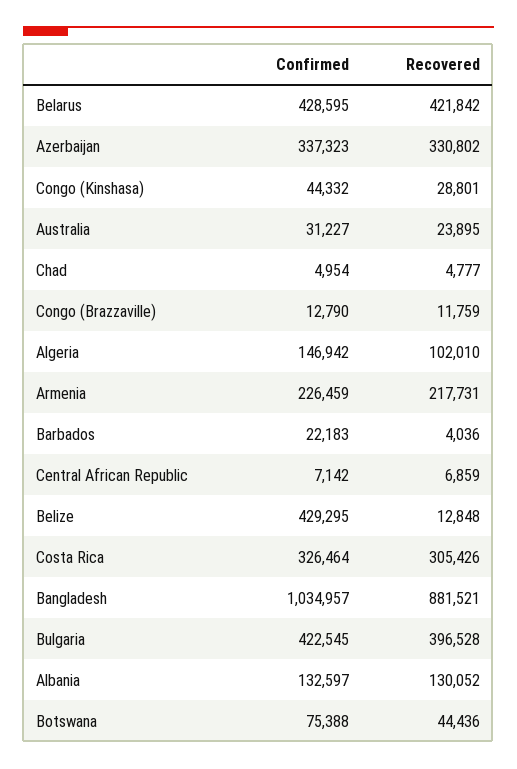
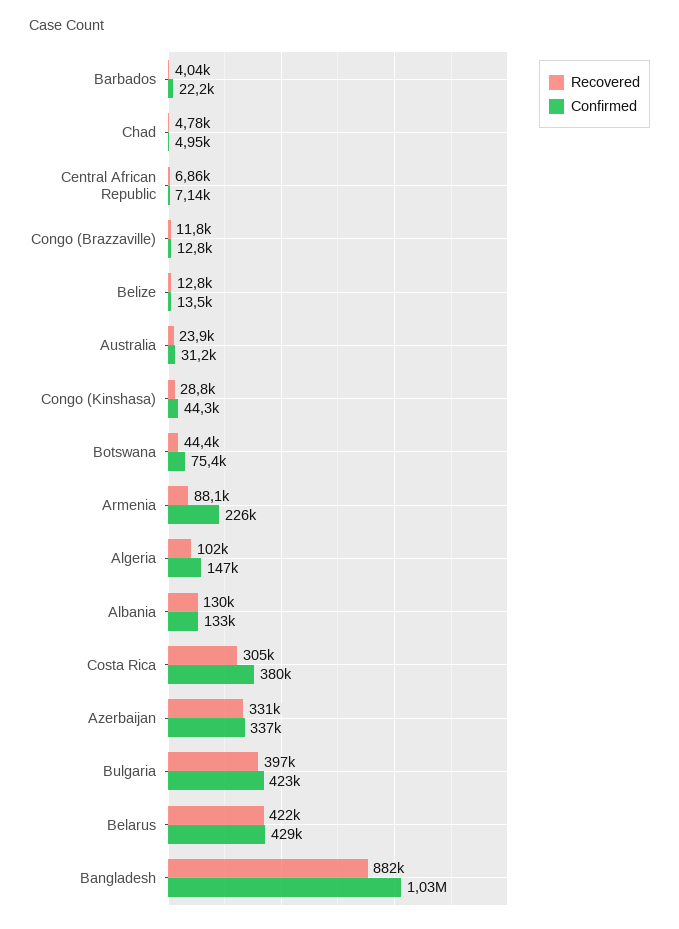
  {
    "Confirmed": {
      "Belarus": 428595,
      "Azerbaijan": 337323,
      "Congo (Kinshasa)": 44332,
      "Australia": 31227,
      "Chad": 4954,
      "Congo (Brazzaville)": 12790,
      "Algeria": 146942,
      "Armenia": 226459,
      "Barbados": 22183,
      "Central African Republic": 7142,
-     "Belize": 429295,
+     "Belize": 13500,
-     "Costa Rica": 326464,
+     "Costa Rica": 380000,
      "Bangladesh": 1034957,
      "Bulgaria": 422545,
      "Albania": 132597,
      "Botswana": 75388
    },
    "Recovered": {
      "Belarus": 421842,
      "Azerbaijan": 330802,
      "Congo (Kinshasa)": 28801,
      "Australia": 23895,
      "Chad": 4777,
      "Congo (Brazzaville)": 11759,
      "Algeria": 102010,
-     "Armenia": 217731,
+     "Armenia": 88100,
      "Barbados": 4036,
      "Central African Republic": 6859,
      "Belize": 12848,
      "Costa Rica": 305426,
      "Bangladesh": 881521,
      "Bulgaria": 396528,
      "Albania": 130052,
      "Botswana": 44436
    }
  }

